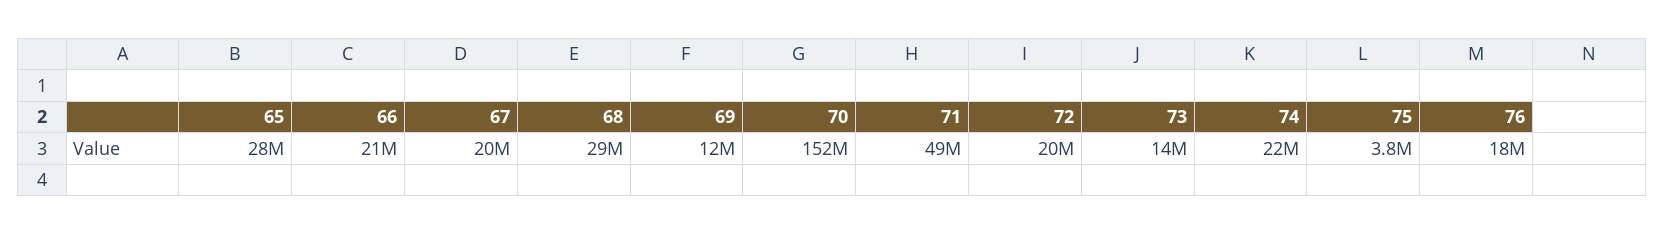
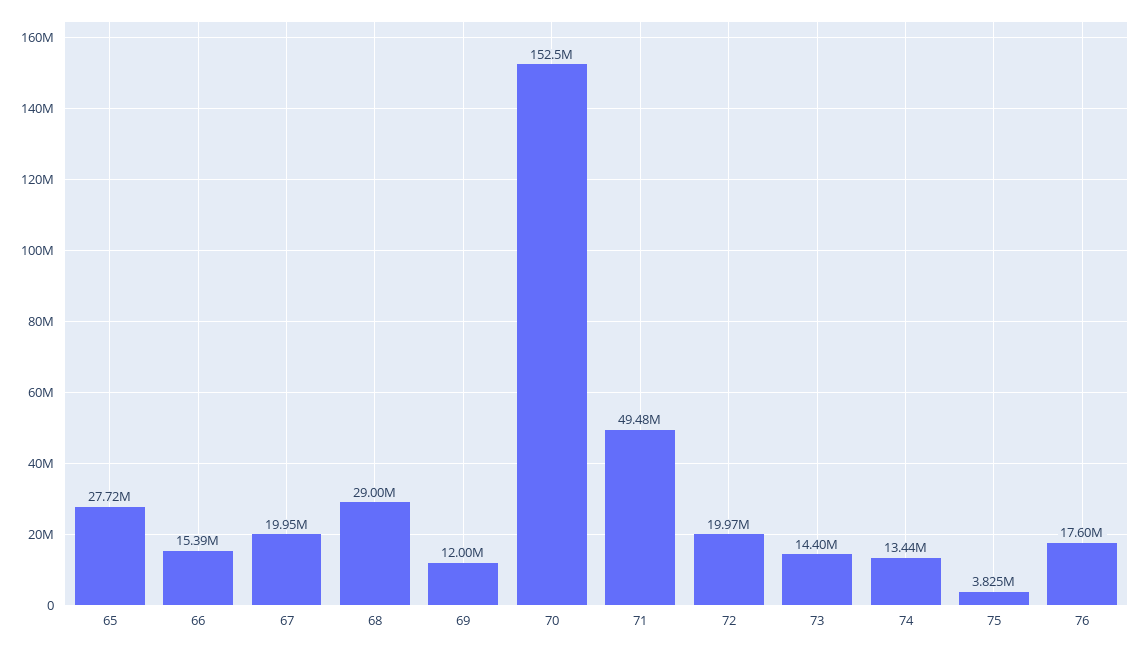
  {
    "65": 27720000,
-   "66": 21000000,
+   "66": 15390000,
    "67": 19950000,
    "68": 29000000,
    "69": 12000000,
    "70": 152500000,
    "71": 49480000,
    "72": 19970000,
    "73": 14400000,
-   "74": 22000000,
+   "74": 13440000,
    "75": 3825000,
    "76": 17600000
  }

